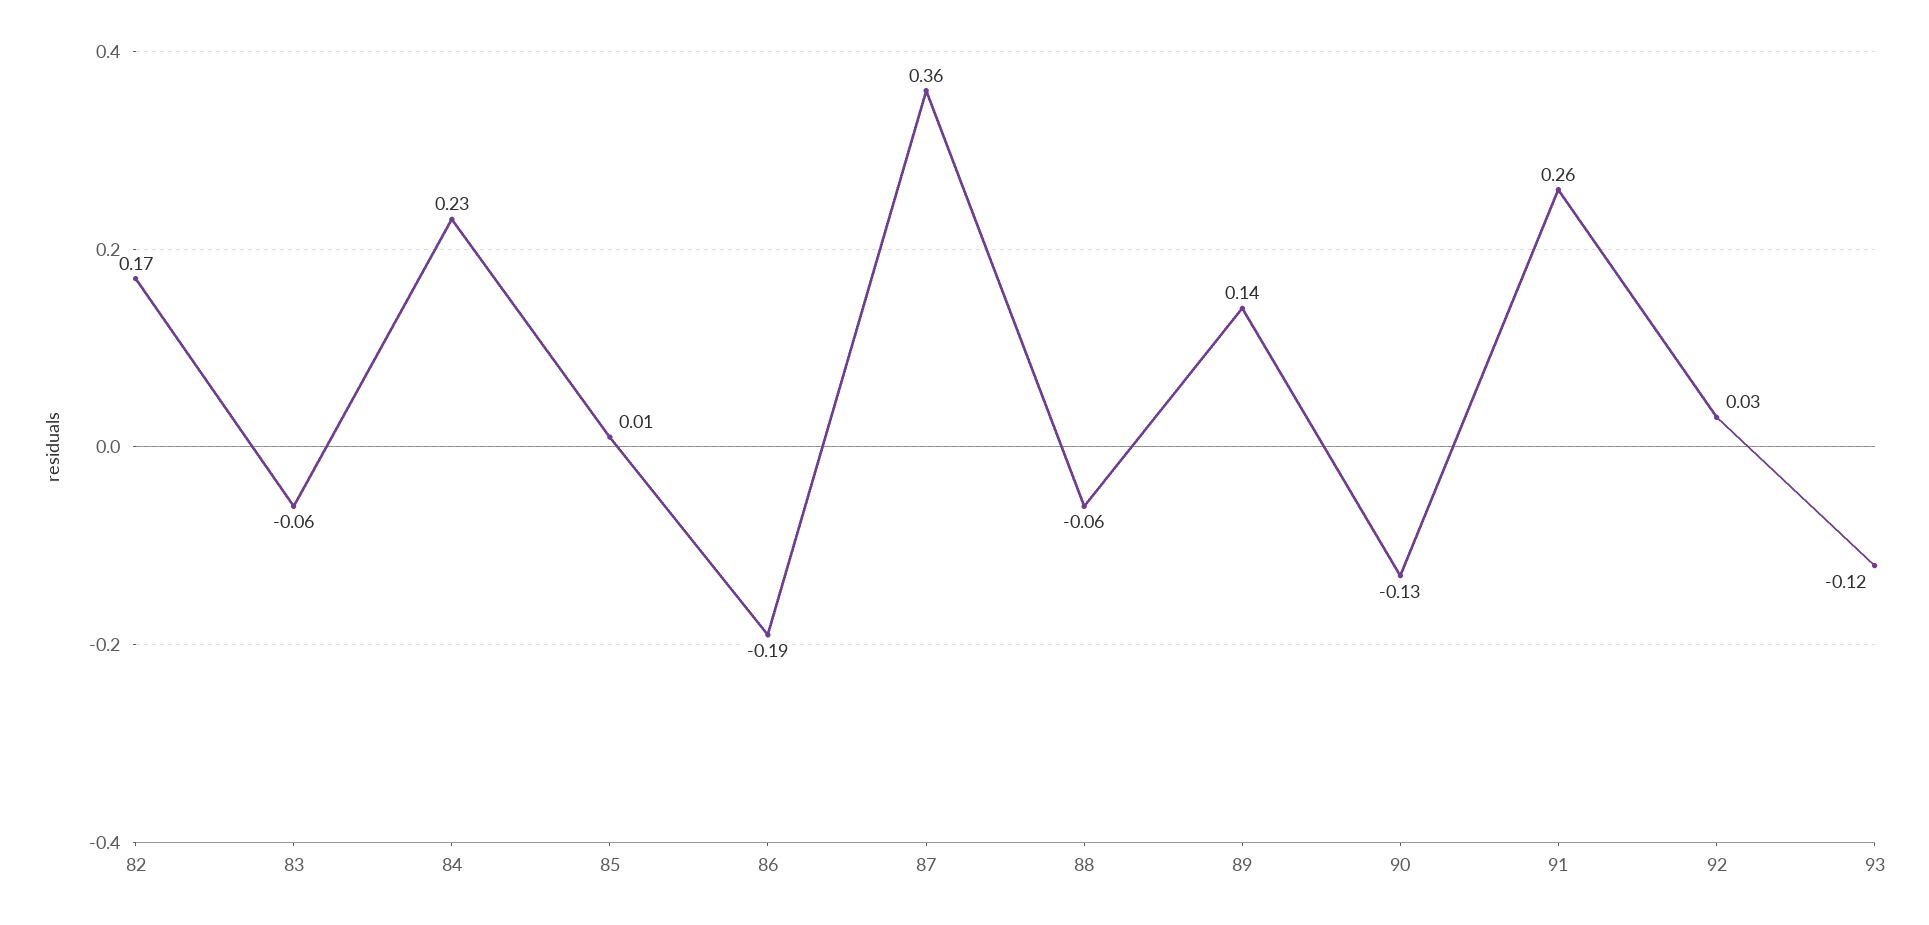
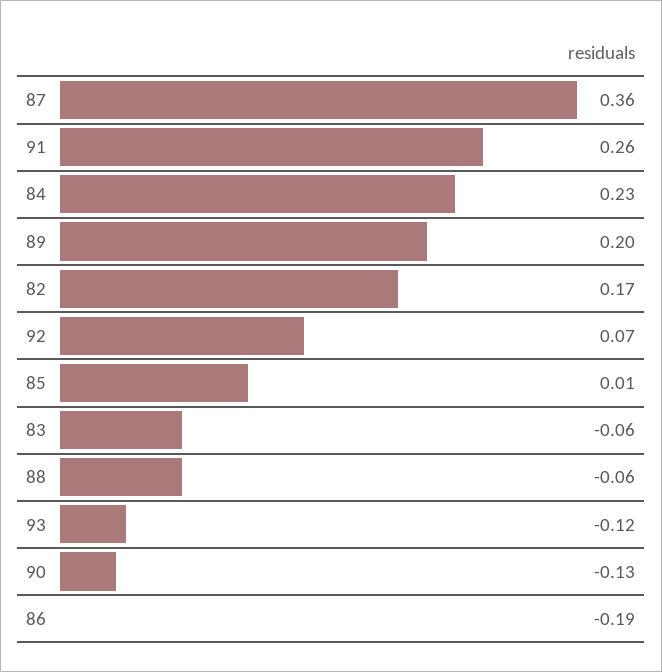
  {
    "82": 0.17,
    "83": -0.06,
    "84": 0.23,
    "85": 0.01,
    "86": -0.19,
    "87": 0.36,
    "88": -0.06,
-   "89": 0.14,
+   "89": 0.2,
    "90": -0.13,
    "91": 0.26,
-   "92": 0.03,
+   "92": 0.07,
    "93": -0.12
  }

